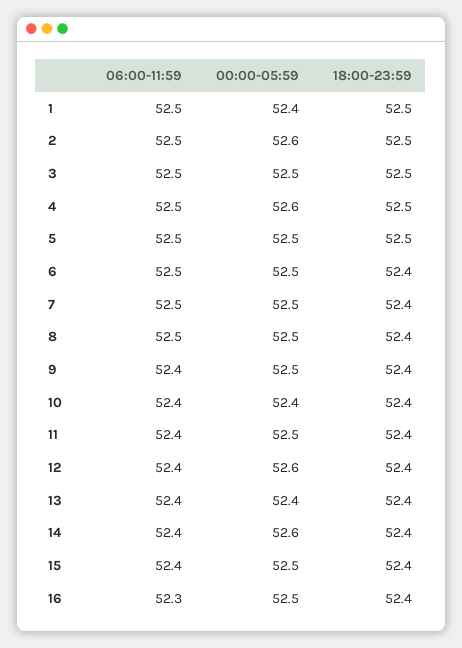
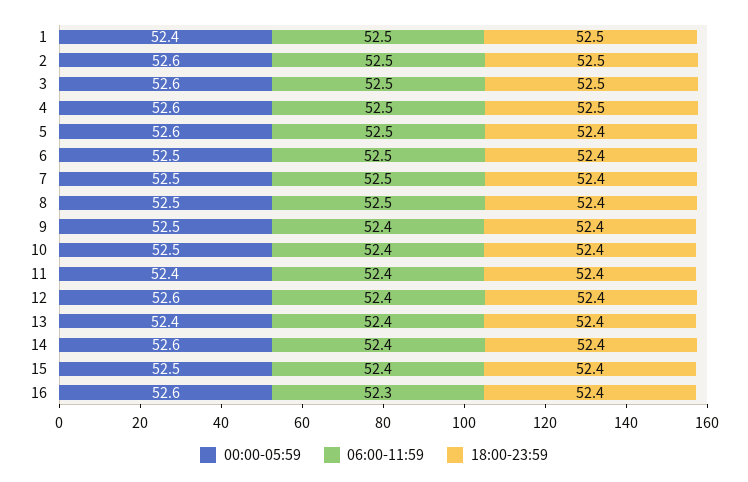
  {
    "06:00-11:59": {
      "1": 52.5,
      "2": 52.5,
      "3": 52.5,
      "4": 52.5,
      "5": 52.5,
      "6": 52.5,
      "7": 52.5,
      "8": 52.5,
      "9": 52.4,
      "10": 52.4,
      "11": 52.4,
      "12": 52.4,
      "13": 52.4,
      "14": 52.4,
      "15": 52.4,
      "16": 52.3
    },
    "00:00-05:59": {
      "1": 52.4,
      "2": 52.6,
-     "3": 52.5,
+     "3": 52.6,
      "4": 52.6,
-     "5": 52.5,
+     "5": 52.6,
      "6": 52.5,
      "7": 52.5,
      "8": 52.5,
      "9": 52.5,
-     "10": 52.4,
+     "10": 52.5,
-     "11": 52.5,
+     "11": 52.4,
      "12": 52.6,
      "13": 52.4,
      "14": 52.6,
      "15": 52.5,
-     "16": 52.5
+     "16": 52.6
    },
    "18:00-23:59": {
      "1": 52.5,
      "2": 52.5,
      "3": 52.5,
      "4": 52.5,
-     "5": 52.5,
+     "5": 52.4,
      "6": 52.4,
      "7": 52.4,
      "8": 52.4,
      "9": 52.4,
      "10": 52.4,
      "11": 52.4,
      "12": 52.4,
      "13": 52.4,
      "14": 52.4,
      "15": 52.4,
      "16": 52.4
    }
  }

